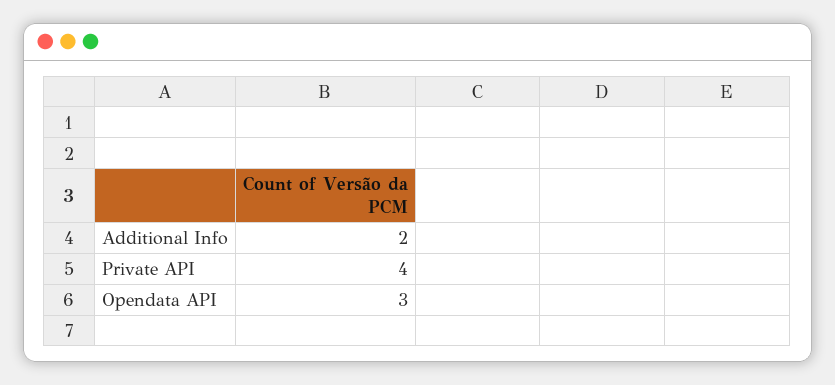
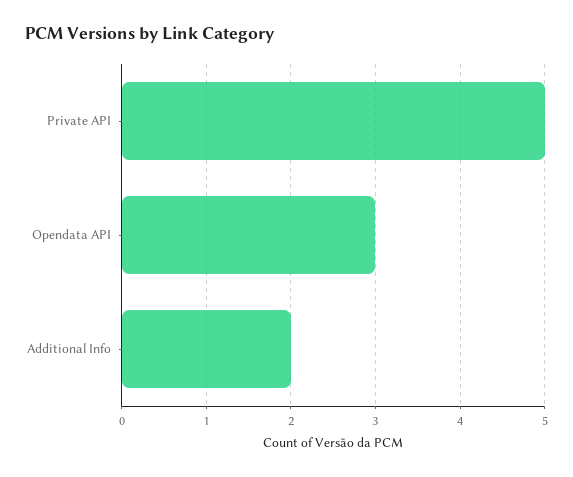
  {
    "Additional Info": 2,
-   "Private API": 4,
+   "Private API": 5,
    "Opendata API": 3
  }

